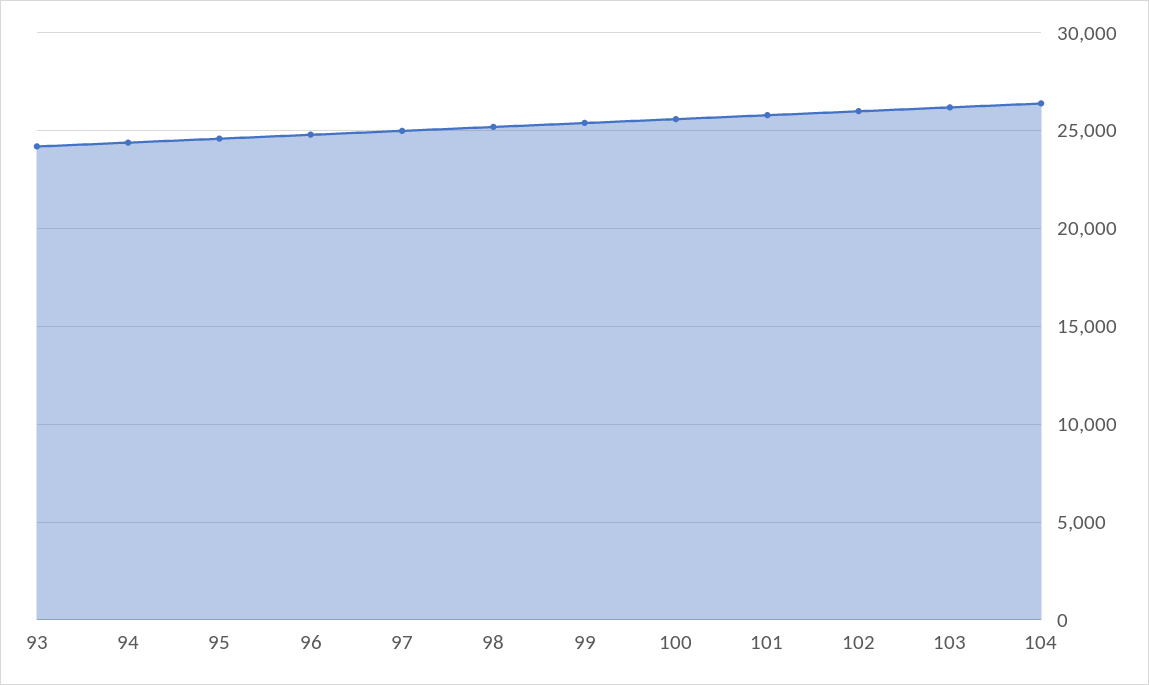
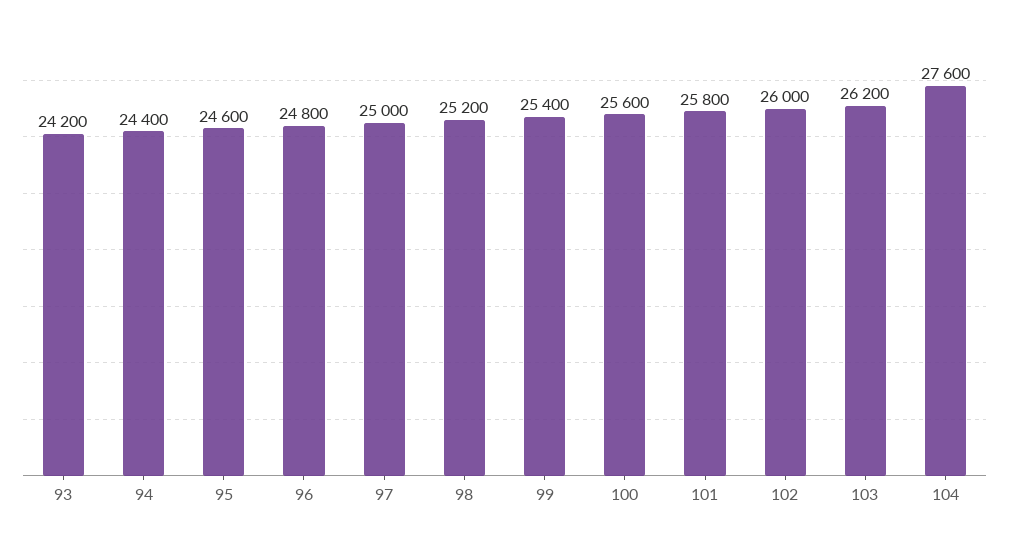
  {
    "93": 24200,
    "94": 24400,
    "95": 24600,
    "96": 24800,
    "97": 25000,
    "98": 25200,
    "99": 25400,
    "100": 25600,
    "101": 25800,
    "102": 26000,
    "103": 26200,
-   "104": 26500
+   "104": 27600
  }

